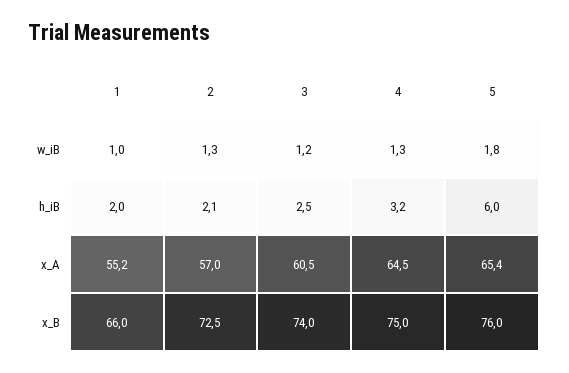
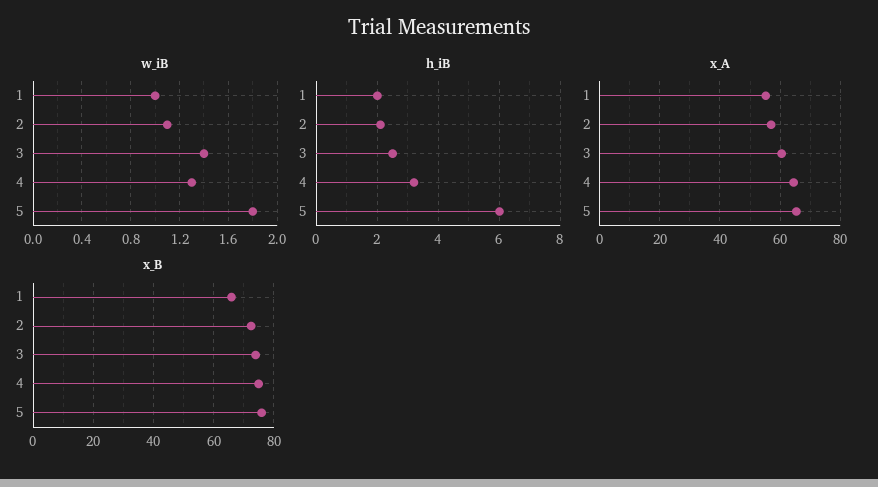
  {
    "w_iB": {
      "1": 1,
-     "2": 1.3,
+     "2": 1.1,
-     "3": 1.2,
+     "3": 1.4,
      "4": 1.3,
      "5": 1.8
    },
    "h_iB": {
      "1": 2,
      "2": 2.1,
      "3": 2.5,
      "4": 3.2,
      "5": 6
    },
    "x_A": {
      "1": 55.2,
      "2": 57,
      "3": 60.5,
      "4": 64.5,
      "5": 65.4
    },
    "x_B": {
      "1": 66,
      "2": 72.5,
      "3": 74,
      "4": 75,
      "5": 76
    }
  }

